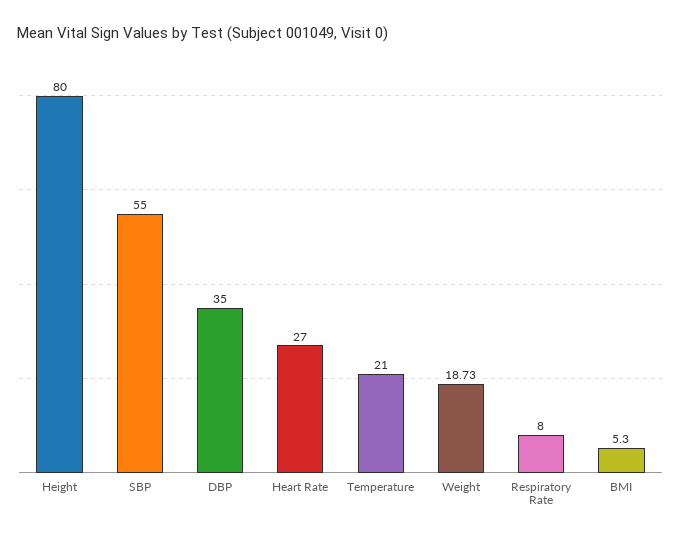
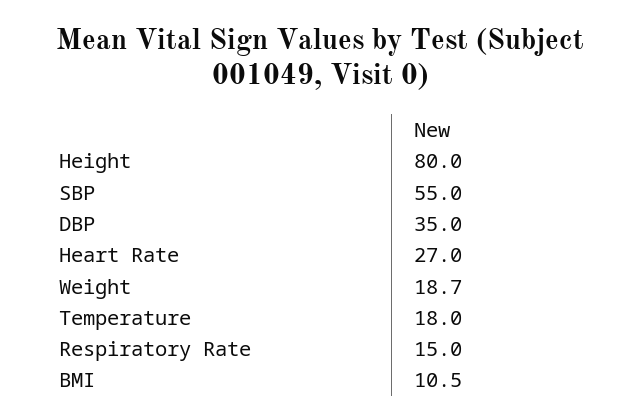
  {
    "Height": 80,
    "SBP": 55,
    "DBP": 35,
    "Heart Rate": 27,
-   "Temperature": 21,
+   "Temperature": 18,
    "Weight": 18.73,
-   "Respiratory Rate": 8,
+   "Respiratory Rate": 15,
-   "BMI": 5.3
+   "BMI": 10.5
  }

